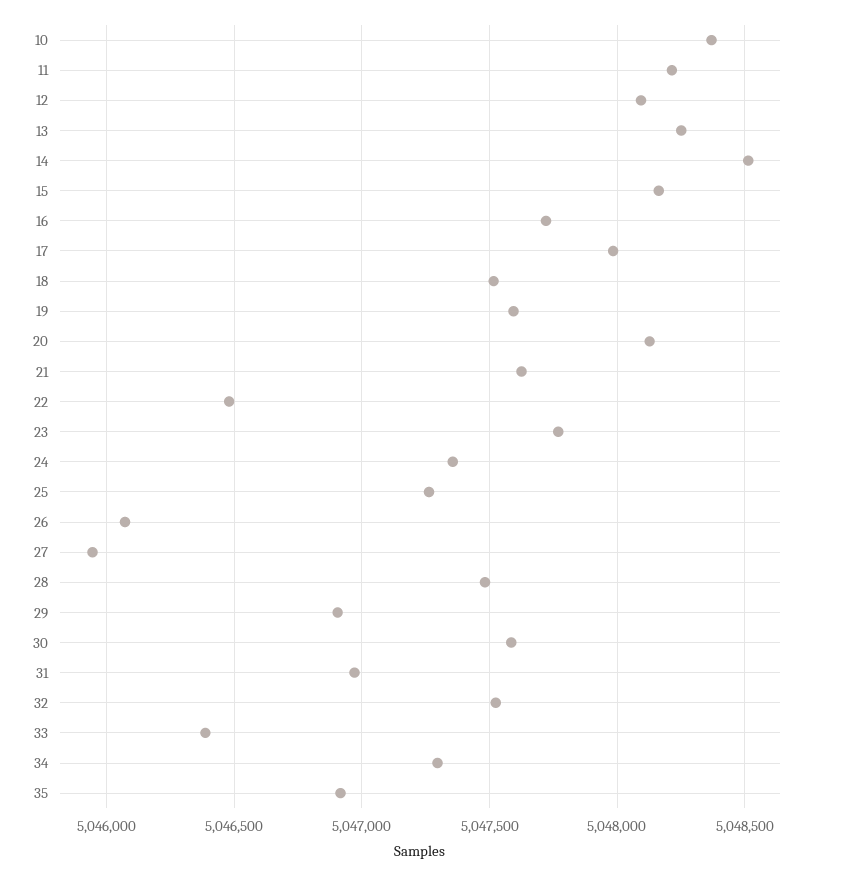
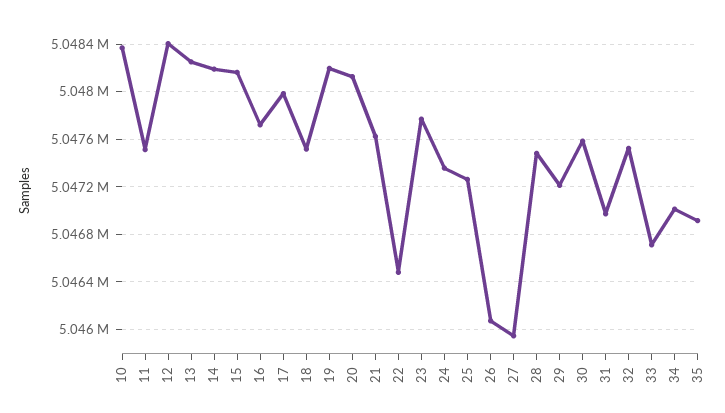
  {
    "10": 5048350,
-   "11": 5048200,
+   "11": 5047500,
-   "12": 5048100,
+   "12": 5048400,
    "13": 5048250,
-   "14": 5048500,
+   "14": 5048200,
    "15": 5048150,
    "16": 5047700,
    "17": 5048000,
    "18": 5047500,
-   "19": 5047600,
+   "19": 5048200,
    "20": 5048150,
    "21": 5047650,
    "22": 5046500,
    "23": 5047750,
    "24": 5047350,
    "25": 5047250,
    "26": 5046050,
    "27": 5045950,
    "28": 5047500,
-   "29": 5046900,
+   "29": 5047200,
    "30": 5047600,
    "31": 5046950,
    "32": 5047500,
-   "33": 5046400,
+   "33": 5046700,
-   "34": 5047300,
+   "34": 5047000,
    "35": 5046900
  }

